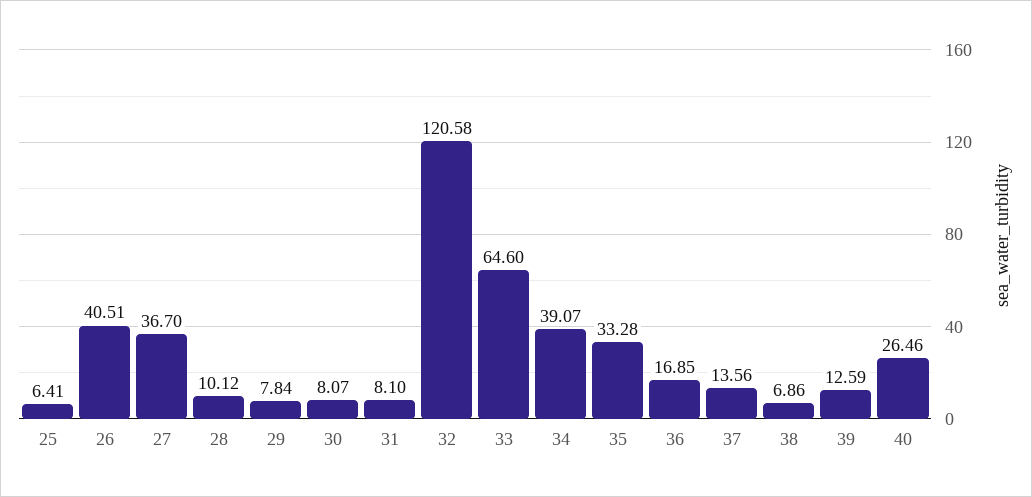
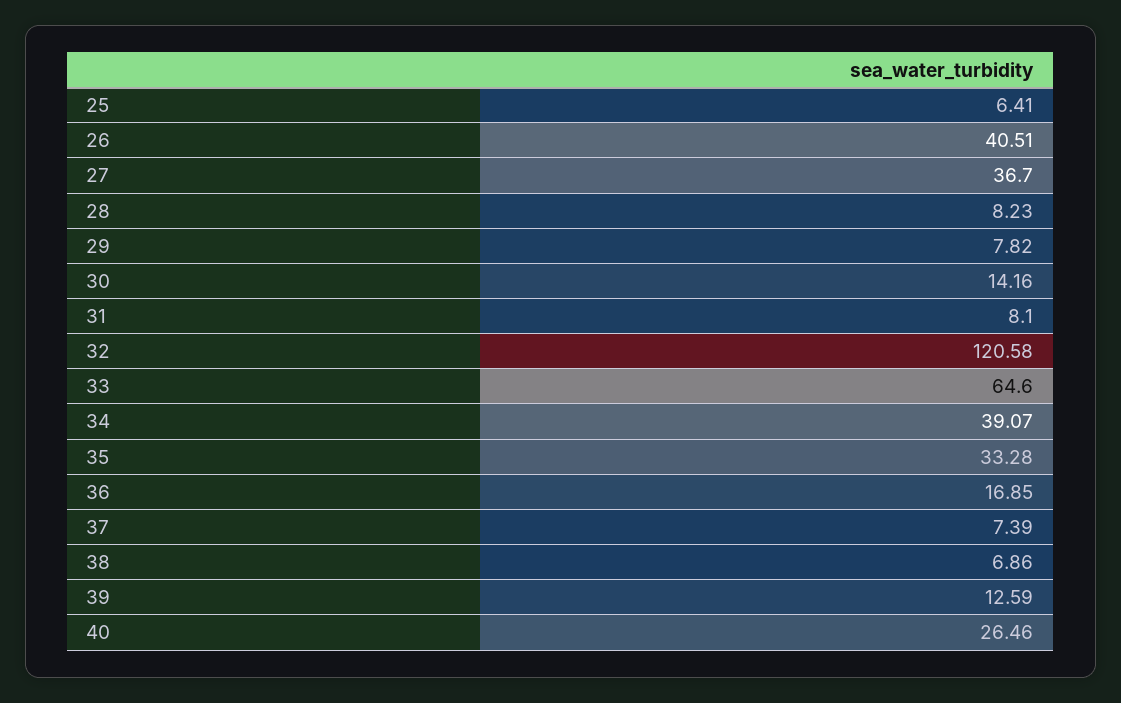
  {
    "25": 6.41,
    "26": 40.51,
    "27": 36.7,
-   "28": 10.12,
+   "28": 8.23,
-   "29": 7.84,
+   "29": 7.82,
-   "30": 8.07,
+   "30": 14.16,
    "31": 8.1,
    "32": 120.58,
    "33": 64.6,
    "34": 39.07,
    "35": 33.28,
    "36": 16.85,
-   "37": 13.56,
+   "37": 7.39,
    "38": 6.86,
    "39": 12.59,
    "40": 26.46
  }

